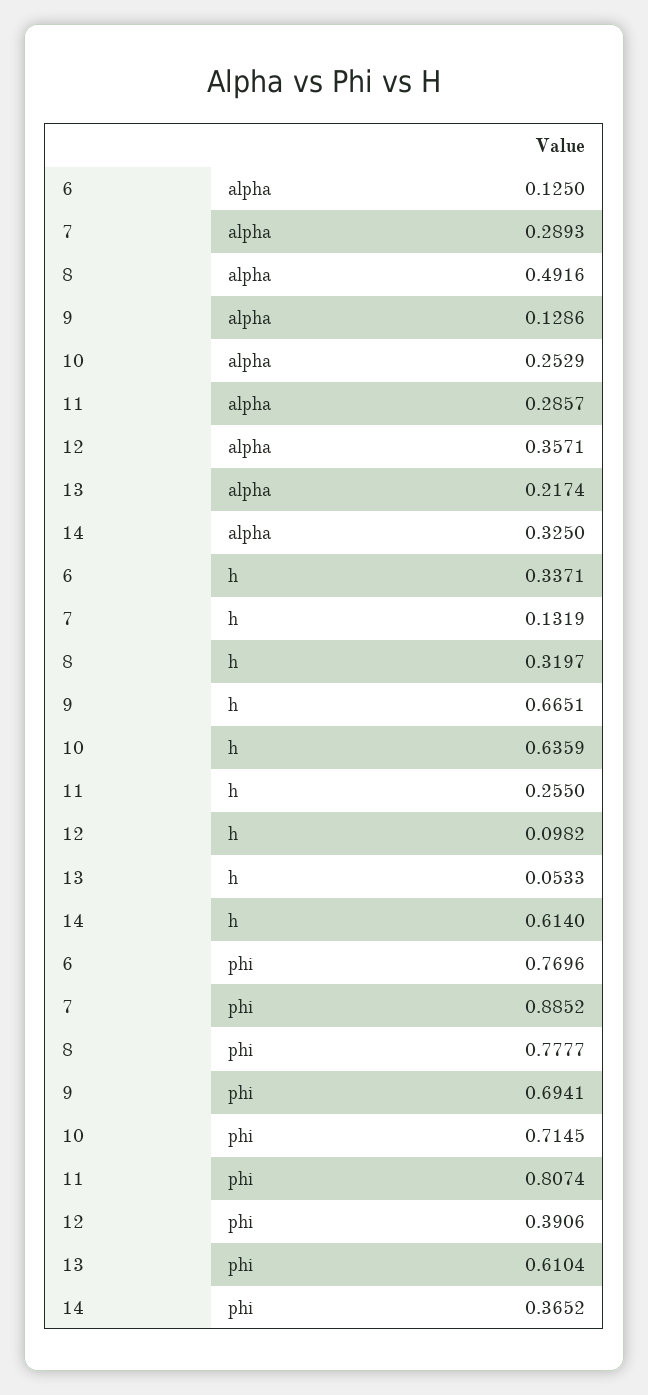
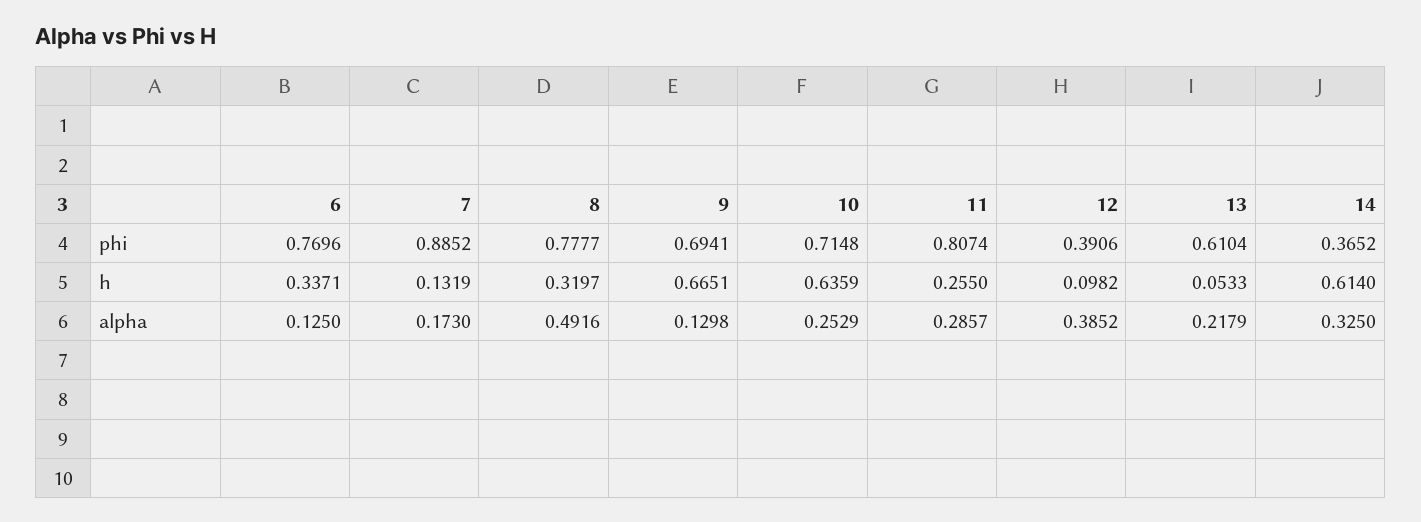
  {
    "6": {
      "alpha": 0.125,
      "h": 0.3371,
      "phi": 0.7696
    },
    "7": {
-     "alpha": 0.2893,
+     "alpha": 0.173,
      "h": 0.1319,
      "phi": 0.8852
    },
    "8": {
      "alpha": 0.4916,
      "h": 0.3197,
      "phi": 0.7777
    },
    "9": {
-     "alpha": 0.1286,
+     "alpha": 0.1298,
      "h": 0.6651,
      "phi": 0.6941
    },
    "10": {
      "alpha": 0.2529,
      "h": 0.6359,
-     "phi": 0.7145
+     "phi": 0.7148
    },
    "11": {
      "alpha": 0.2857,
      "h": 0.255,
      "phi": 0.8074
    },
    "12": {
-     "alpha": 0.3571,
+     "alpha": 0.3852,
      "h": 0.0982,
      "phi": 0.3906
    },
    "13": {
-     "alpha": 0.2174,
+     "alpha": 0.2179,
      "h": 0.0533,
      "phi": 0.6104
    },
    "14": {
      "alpha": 0.325,
      "h": 0.614,
      "phi": 0.3652
    }
  }

